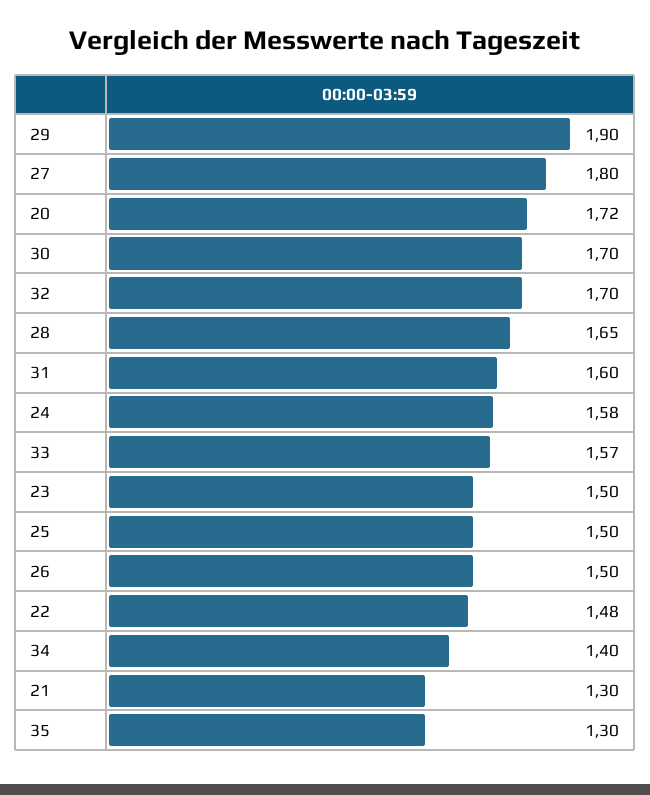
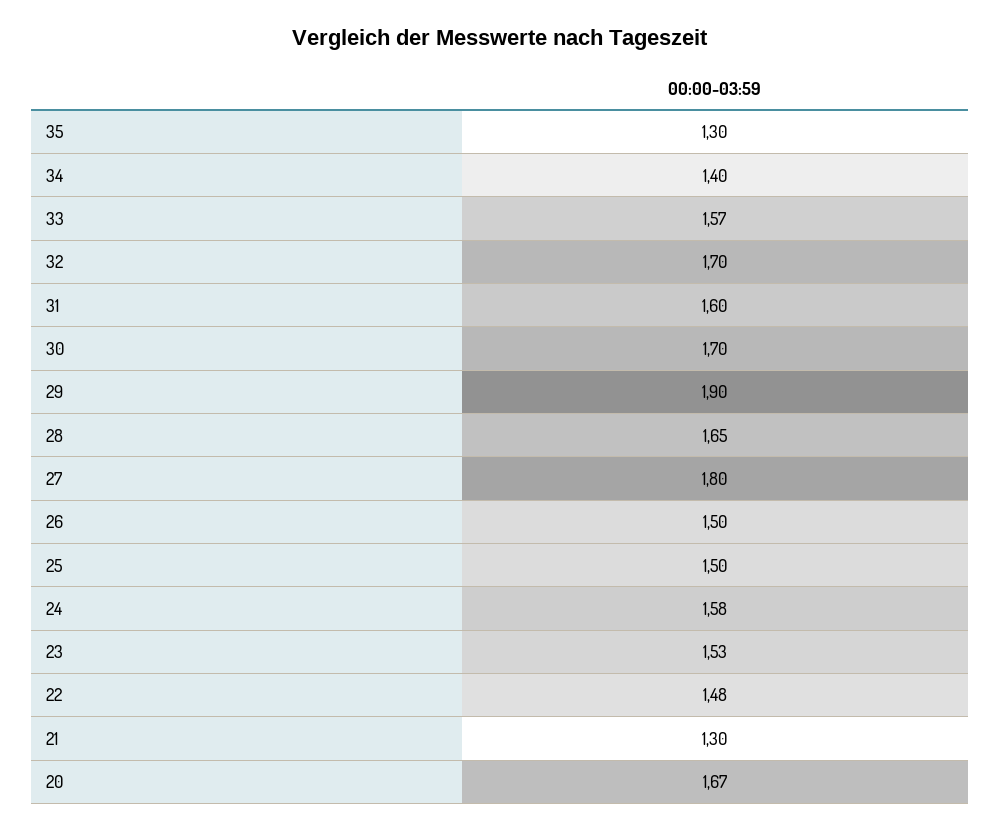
  {
    "29": 1.9,
    "27": 1.8,
-   "20": 1.72,
+   "20": 1.67,
    "30": 1.7,
    "32": 1.7,
    "28": 1.65,
    "31": 1.6,
    "24": 1.58,
    "33": 1.57,
-   "23": 1.5,
+   "23": 1.53,
    "25": 1.5,
    "26": 1.5,
    "22": 1.48,
    "34": 1.4,
    "21": 1.3,
    "35": 1.3
  }

